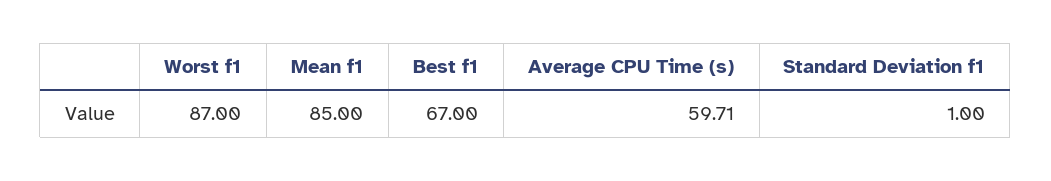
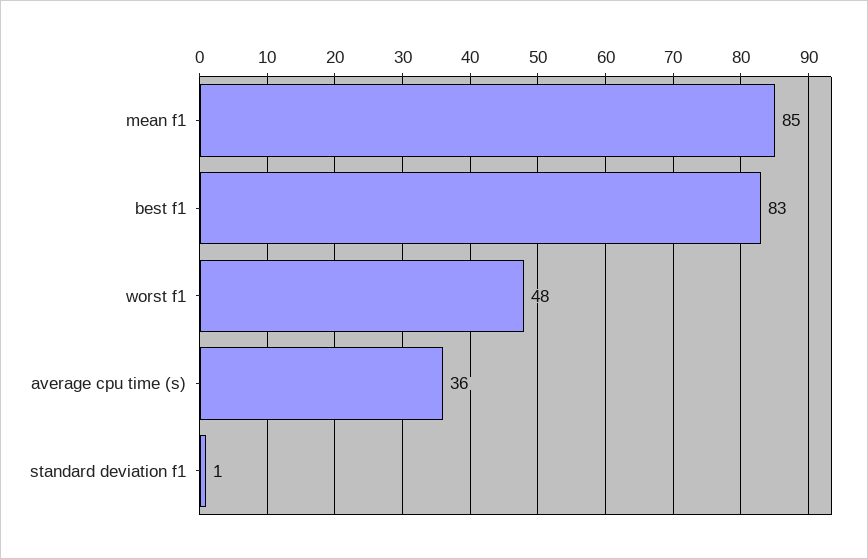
  {
-   "Worst f1": 87,
+   "Worst f1": 48,
    "Mean f1": 85,
-   "Best f1": 67,
+   "Best f1": 83,
-   "Average CPU Time (s)": 59.71,
+   "Average CPU Time (s)": 36,
    "Standard Deviation f1": 1
  }

